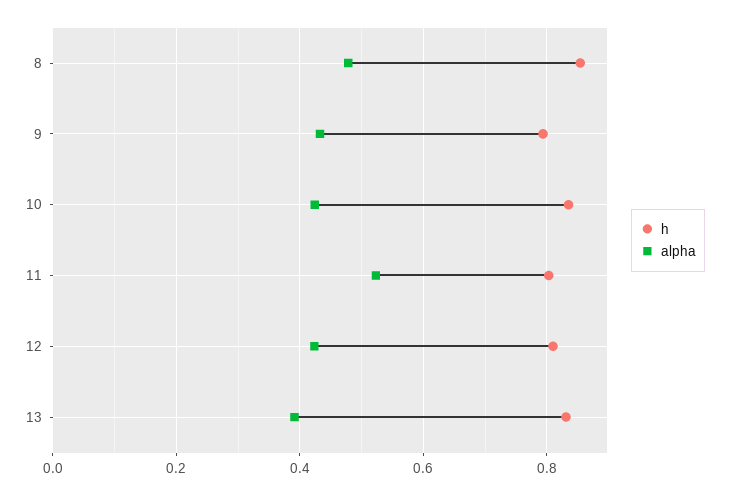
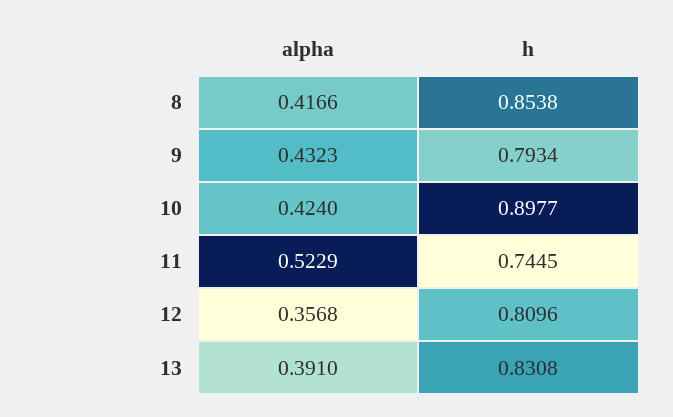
  {
    "h": {
      "8": 0.8538,
      "9": 0.7934,
-     "10": 0.84,
+     "10": 0.8977,
-     "11": 0.8,
+     "11": 0.7445,
      "12": 0.8096,
      "13": 0.8308
    },
    "alpha": {
-     "8": 0.48,
+     "8": 0.4166,
      "9": 0.4323,
      "10": 0.424,
      "11": 0.5229,
-     "12": 0.42,
+     "12": 0.3568,
      "13": 0.391
    }
  }

